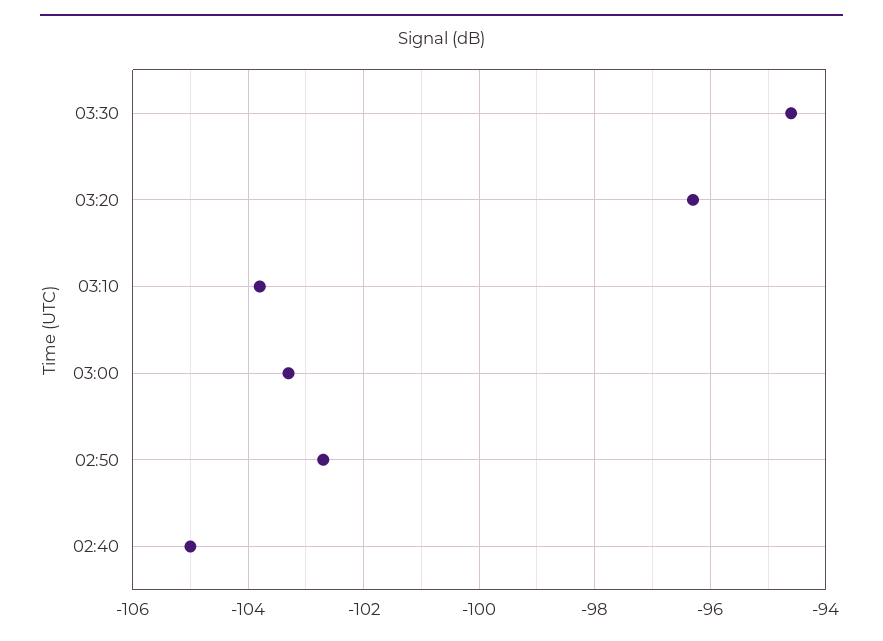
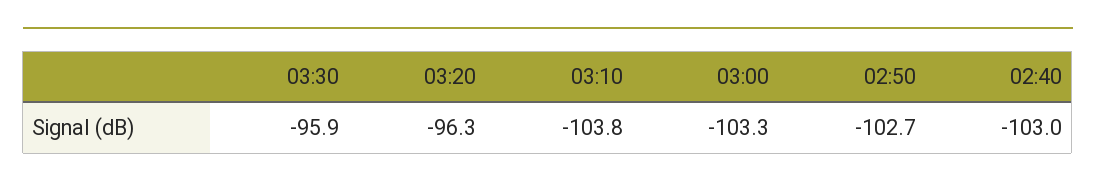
  {
-   "03:30": -94.5,
+   "03:30": -95.9,
    "03:20": -96.3,
    "03:10": -103.8,
    "03:00": -103.3,
    "02:50": -102.7,
-   "02:40": -105
+   "02:40": -103
  }

